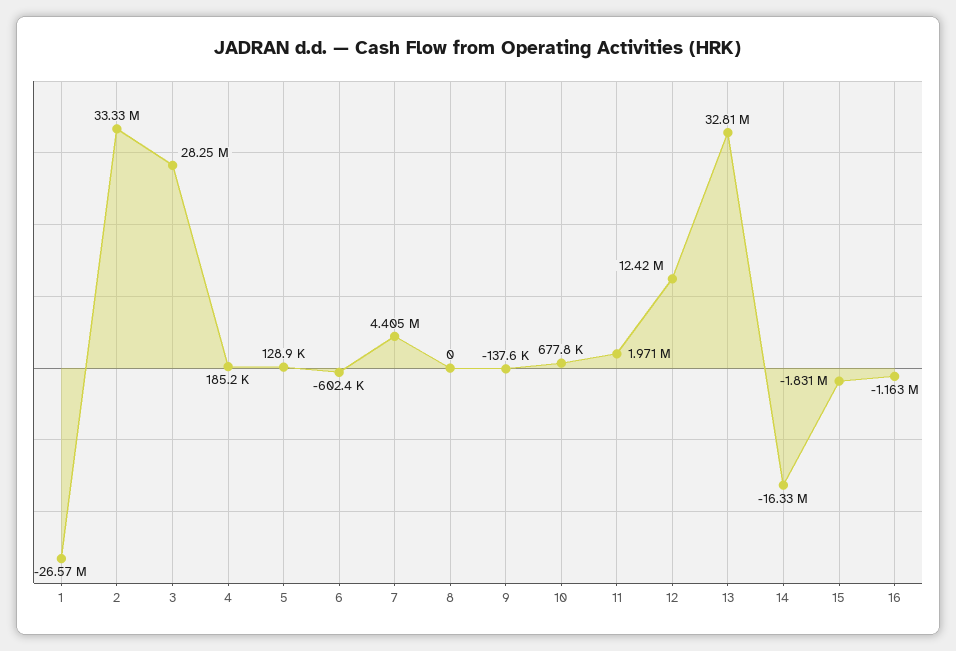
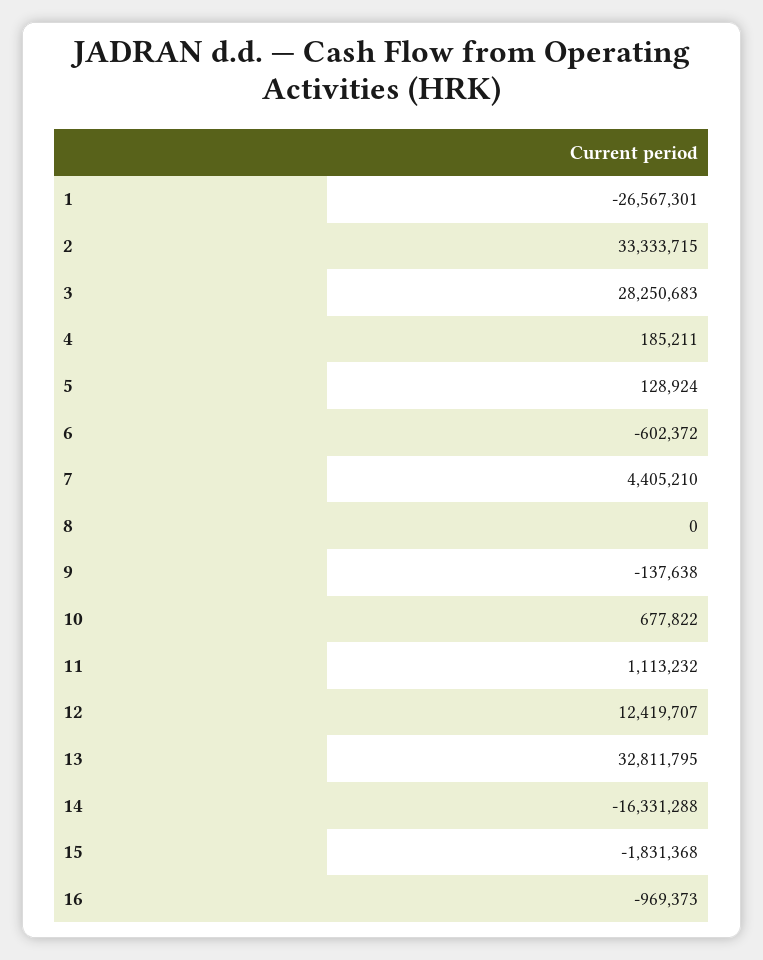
  {
    "1": -26567301,
    "2": 33333715,
    "3": 28250683,
    "4": 185211,
    "5": 128924,
    "6": -602372,
    "7": 4405210,
    "8": 0,
    "9": -137638,
    "10": 677822,
-   "11": 1971000,
+   "11": 1113232,
    "12": 12419707,
    "13": 32811795,
    "14": -16331288,
    "15": -1831368,
-   "16": -1163000
+   "16": -969373
  }

